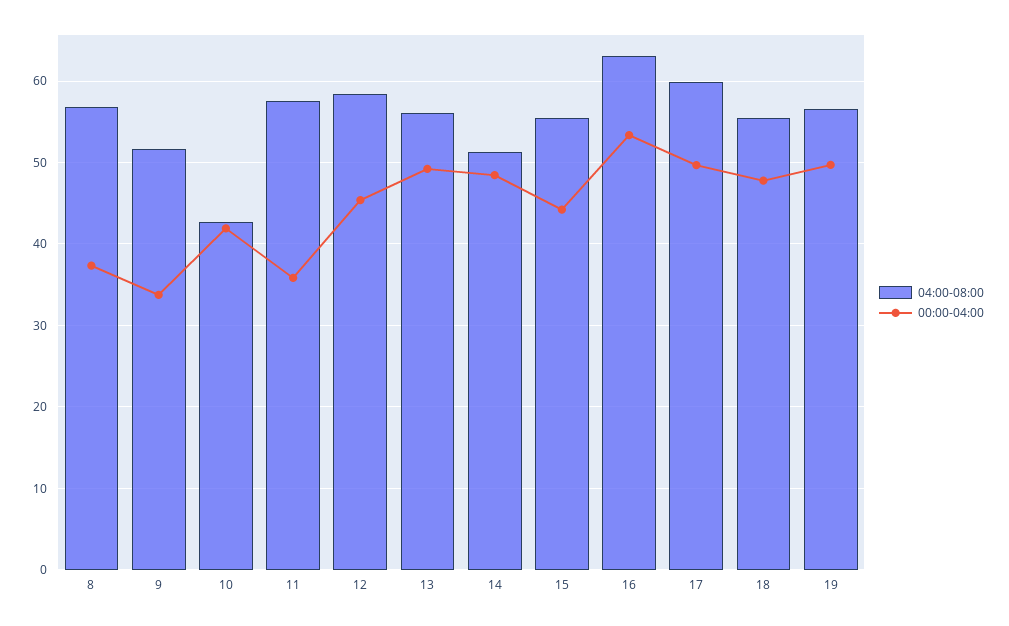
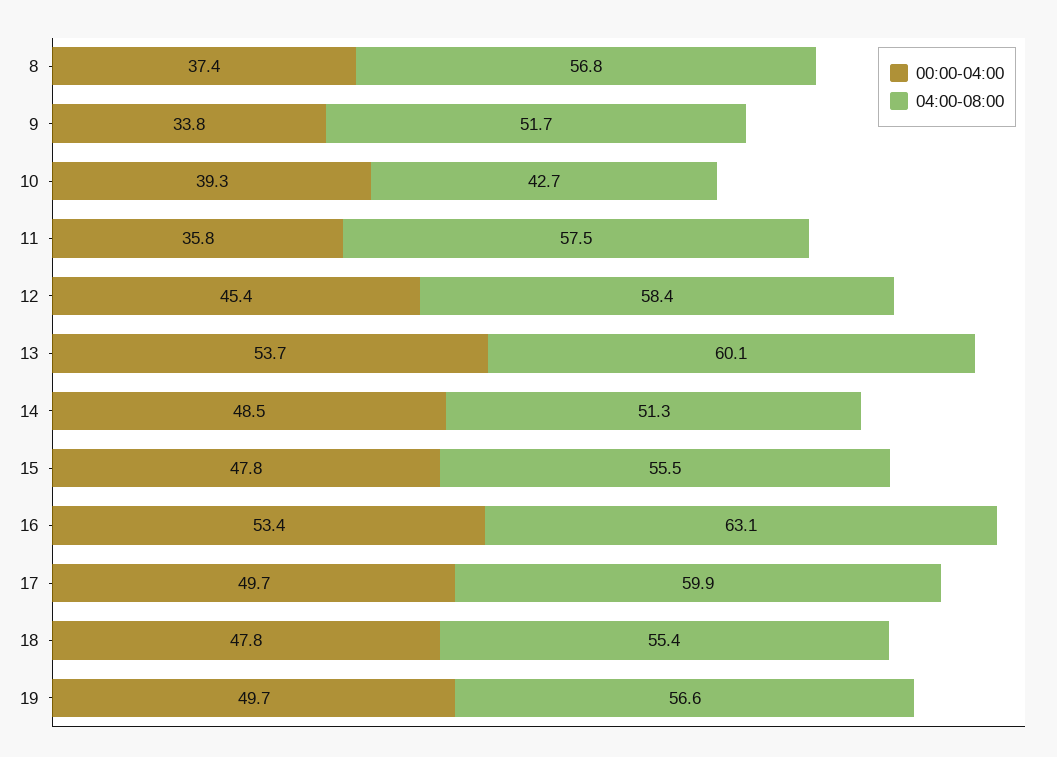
  {
    "04:00-08:00": {
      "8": 56.8,
      "9": 51.7,
      "10": 42.7,
      "11": 57.5,
      "12": 58.4,
-     "13": 56,
+     "13": 60.1,
      "14": 51.3,
      "15": 55.5,
      "16": 63.1,
      "17": 59.9,
      "18": 55.4,
      "19": 56.6
    },
    "00:00-04:00": {
      "8": 37.4,
      "9": 33.8,
-     "10": 42,
+     "10": 39.3,
      "11": 35.8,
      "12": 45.4,
-     "13": 49,
+     "13": 53.7,
      "14": 48.5,
-     "15": 44,
+     "15": 47.8,
      "16": 53.4,
      "17": 49.7,
      "18": 47.8,
      "19": 49.7
    }
  }

